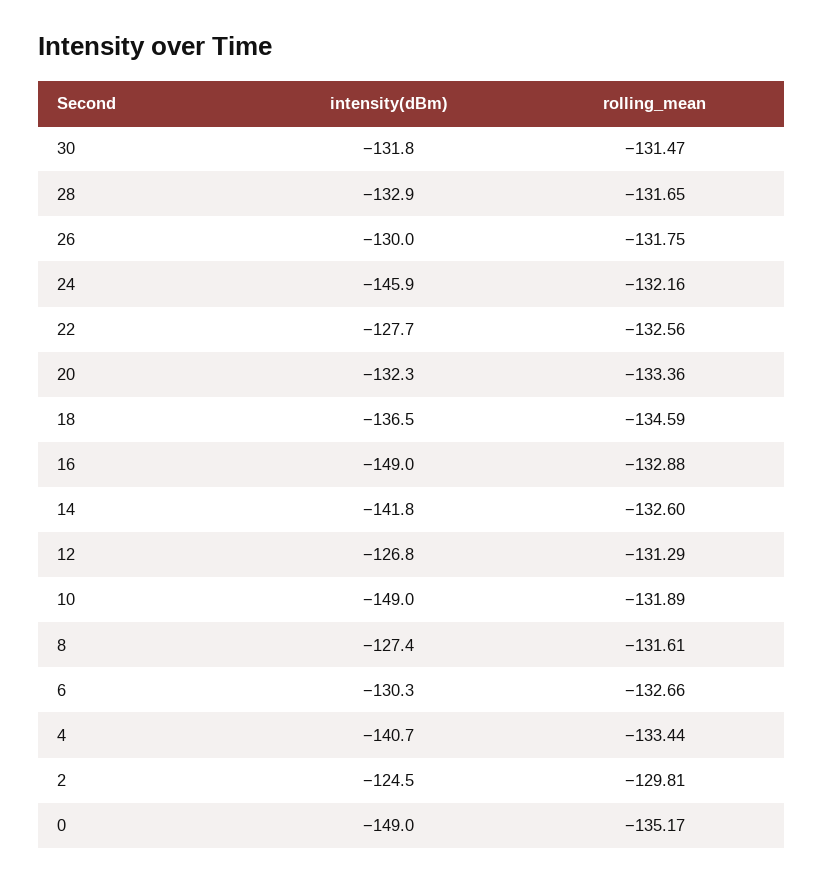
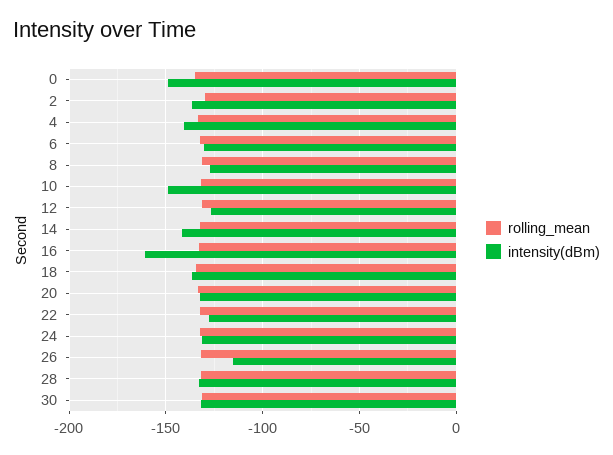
  {
    "intensity(dBm)": {
      "30": -131.8,
      "28": -132.9,
-     "26": -130,
+     "26": -115,
-     "24": -145.9,
+     "24": -130,
      "22": -127.7,
      "20": -132.3,
      "18": -136.5,
-     "16": -149,
+     "16": -160,
      "14": -141.8,
      "12": -126.8,
      "10": -149,
      "8": -127.4,
      "6": -130.3,
      "4": -140.7,
-     "2": -124.5,
+     "2": -135,
      "0": -149
    },
    "rolling_mean": {
      "30": -131.47,
      "28": -131.65,
      "26": -131.75,
      "24": -132.16,
      "22": -132.56,
      "20": -133.36,
      "18": -134.59,
      "16": -132.88,
      "14": -132.6,
      "12": -131.29,
      "10": -131.89,
      "8": -131.61,
      "6": -132.66,
      "4": -133.44,
      "2": -129.81,
      "0": -135.17
    }
  }

